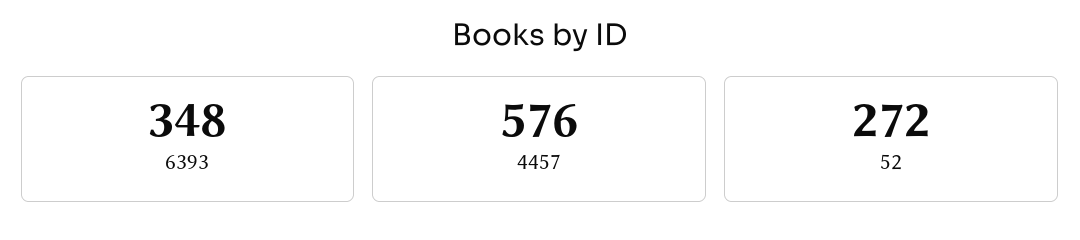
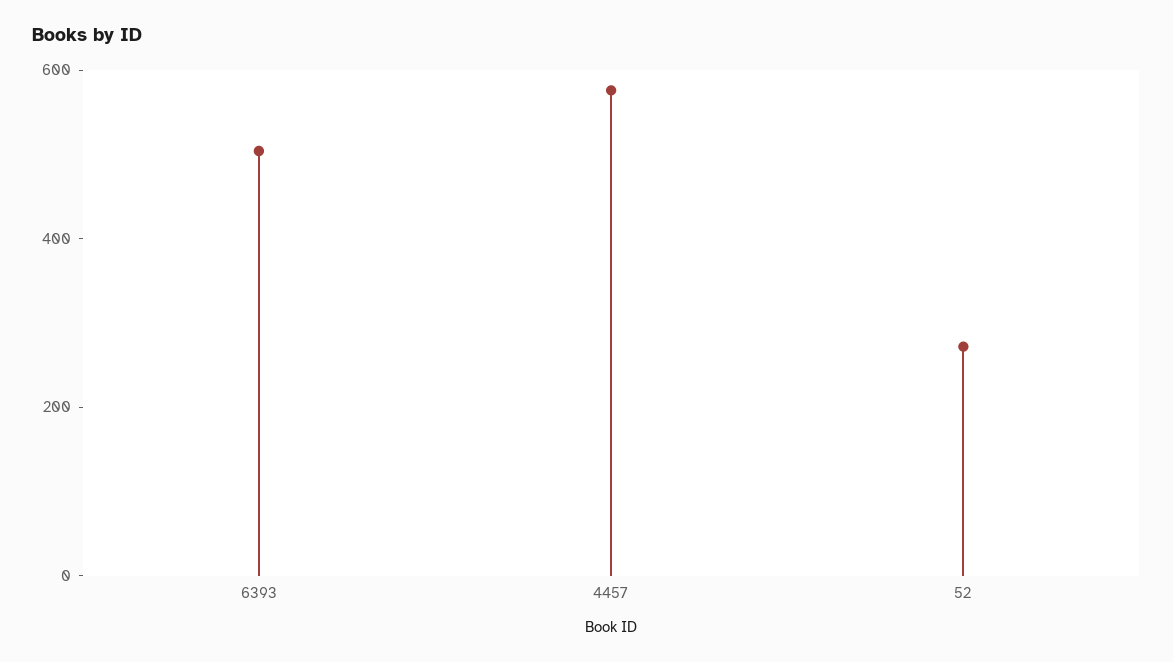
  {
-   "6393": 348,
+   "6393": 500,
    "4457": 576,
    "52": 272
  }

